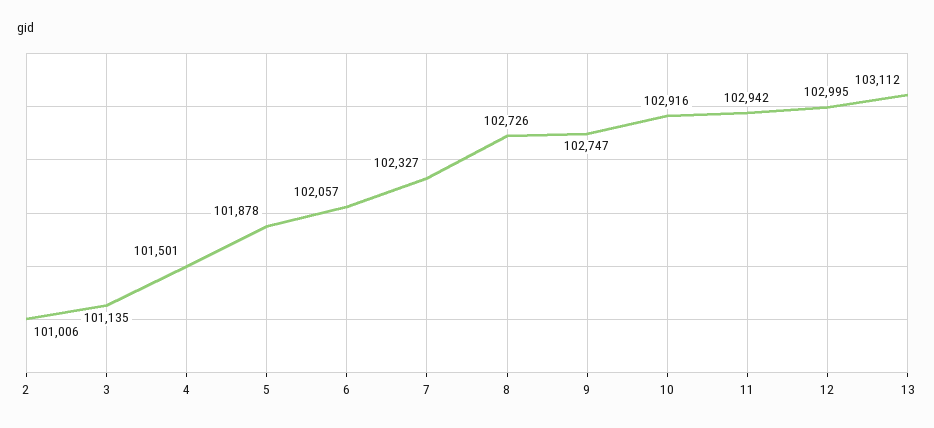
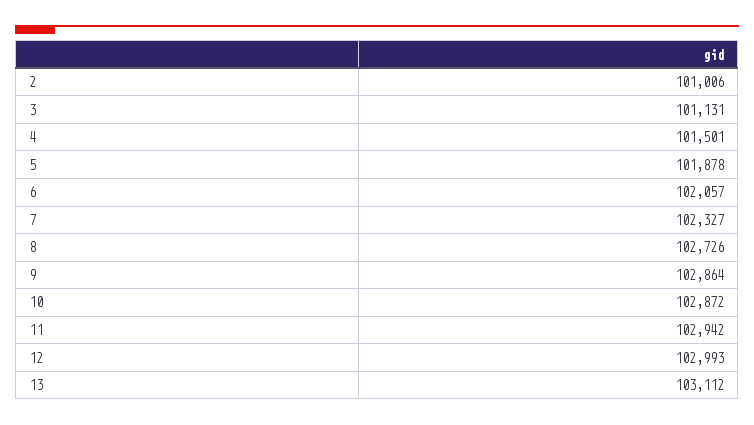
  {
    "2": 101006,
-   "3": 101135,
+   "3": 101131,
    "4": 101501,
    "5": 101878,
    "6": 102057,
    "7": 102327,
    "8": 102726,
-   "9": 102747,
+   "9": 102864,
-   "10": 102916,
+   "10": 102872,
    "11": 102942,
-   "12": 102995,
+   "12": 102993,
    "13": 103112
  }

